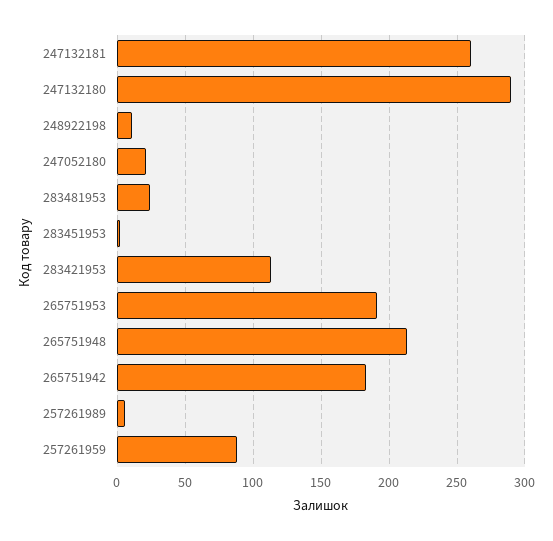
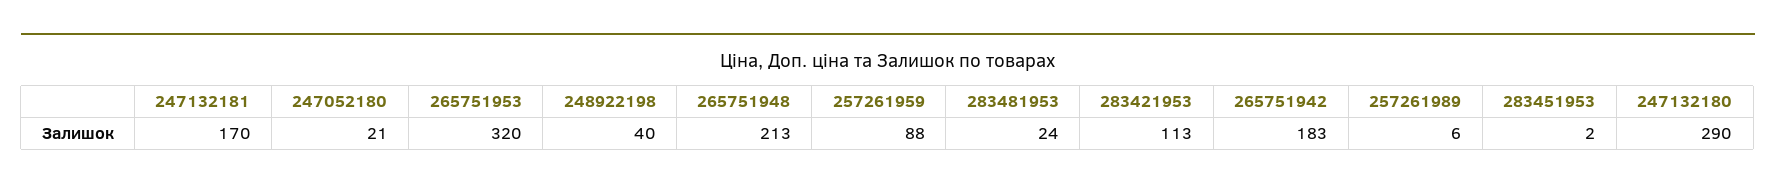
  {
-   "247132181": 260,
+   "247132181": 170,
    "247132180": 290,
-   "248922198": 10,
+   "248922198": 40,
    "247052180": 21,
    "283481953": 24,
    "283451953": 2,
    "283421953": 113,
-   "265751953": 190,
+   "265751953": 320,
    "265751948": 213,
    "265751942": 183,
    "257261989": 6,
    "257261959": 88
  }

